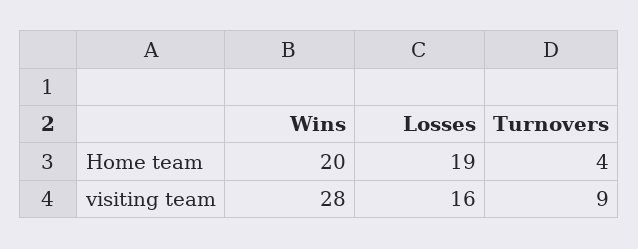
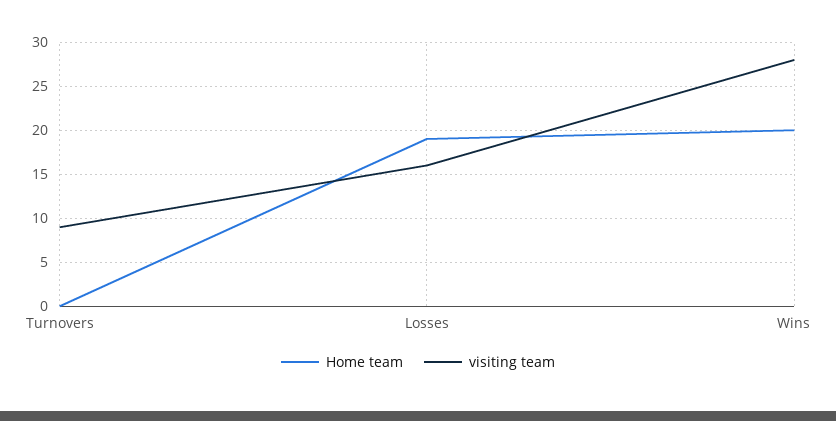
  {
    "Home team": {
      "Wins": 20,
      "Losses": 19,
-     "Turnovers": 4
+     "Turnovers": 0
    },
    "visiting team": {
      "Wins": 28,
      "Losses": 16,
      "Turnovers": 9
    }
  }

